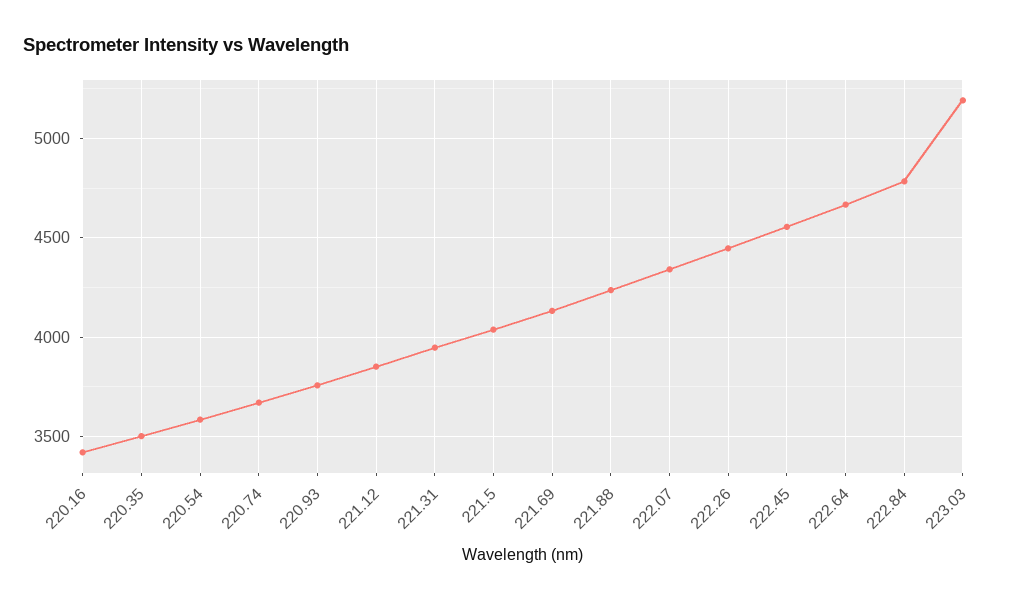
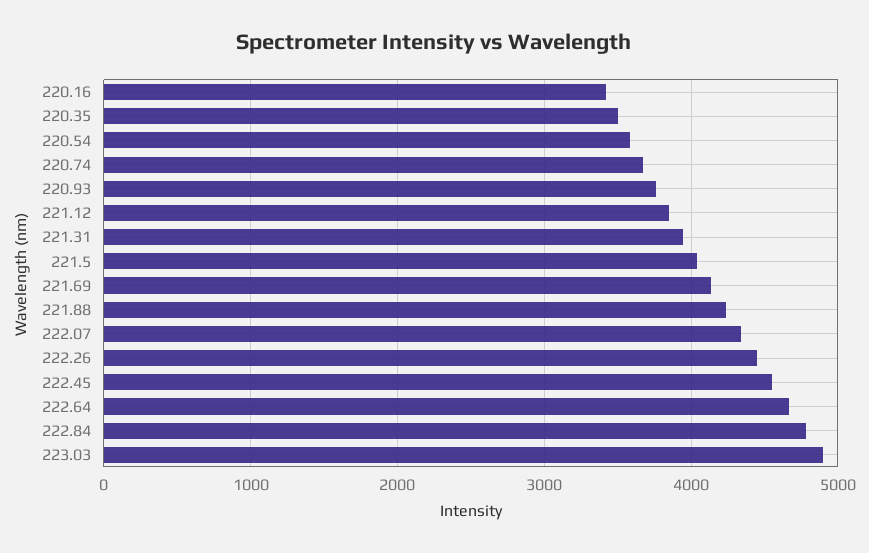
  {
    "220.16": 3400,
    "220.35": 3500,
    "220.54": 3600,
    "220.74": 3650,
    "220.93": 3750,
    "221.12": 3850,
    "221.31": 3950,
    "221.5": 4050,
    "221.69": 4150,
    "221.88": 4250,
    "222.07": 4350,
    "222.26": 4450,
    "222.45": 4550,
    "222.64": 4650,
    "222.84": 4800,
-   "223.03": 5200
+   "223.03": 4900
  }

